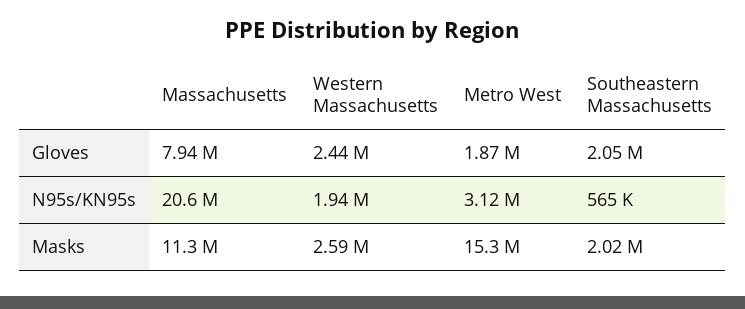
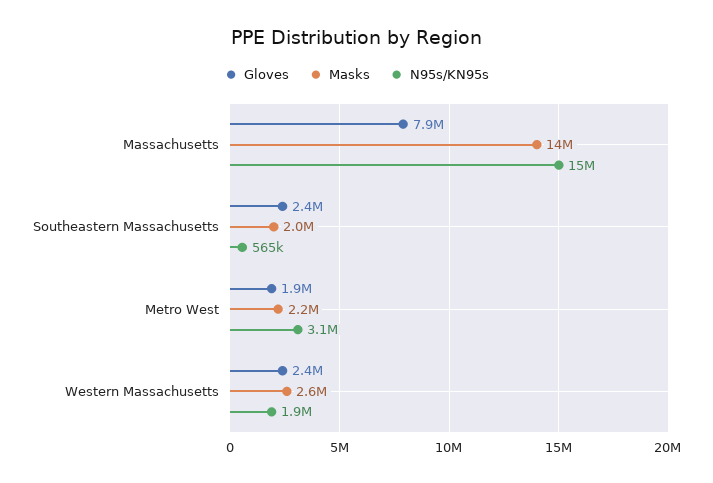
  {
    "Gloves": {
      "Massachusetts": 7940000,
      "Western Massachusetts": 2440000,
      "Metro West": 1870000,
-     "Southeastern Massachusetts": 2050000
+     "Southeastern Massachusetts": 2400000
    },
    "N95s/KN95s": {
-     "Massachusetts": 20600000,
+     "Massachusetts": 15000000,
      "Western Massachusetts": 1940000,
      "Metro West": 3120000,
      "Southeastern Massachusetts": 565000
    },
    "Masks": {
-     "Massachusetts": 11300000,
+     "Massachusetts": 14000000,
      "Western Massachusetts": 2590000,
-     "Metro West": 15300000,
+     "Metro West": 2200000,
      "Southeastern Massachusetts": 2020000
    }
  }

